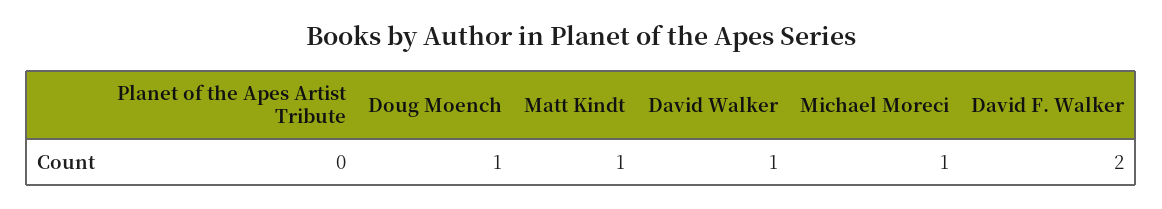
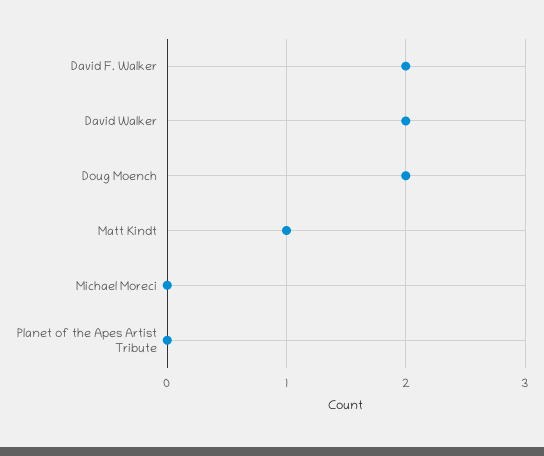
  {
    "Planet of the Apes Artist Tribute": 0,
-   "Doug Moench": 1,
+   "Doug Moench": 2,
    "Matt Kindt": 1,
-   "David Walker": 1,
+   "David Walker": 2,
-   "Michael Moreci": 1,
+   "Michael Moreci": 0,
    "David F. Walker": 2
  }

